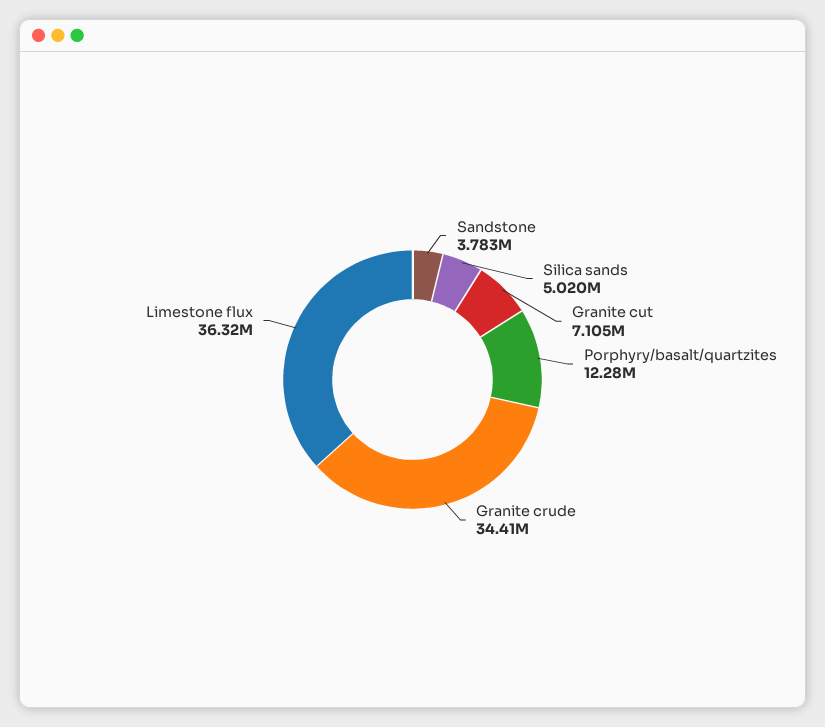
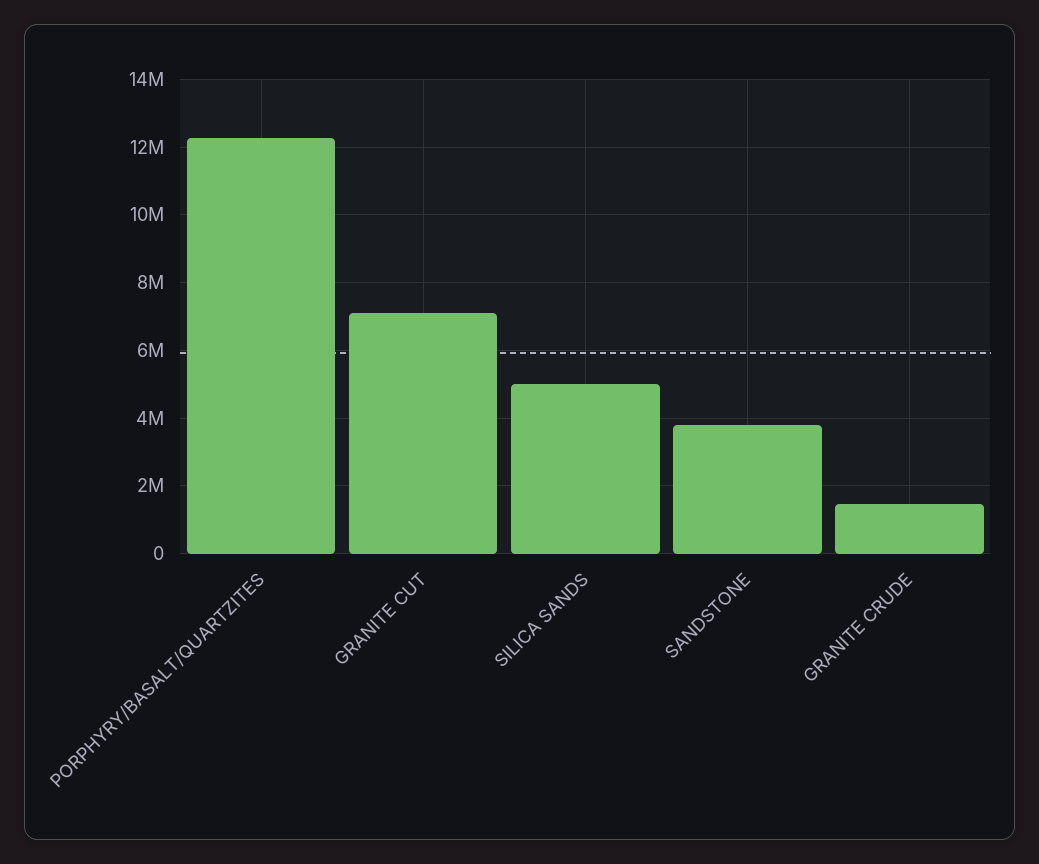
  {
    "Sandstone": 3783000,
    "Silica sands": 5020000,
    "Granite cut": 7105000,
    "Porphyry/basalt/quartzites": 12280000,
-   "Granite crude": 34410000,
+   "Granite crude": 1400000
-   "Limestone flux": 36320000
  }

